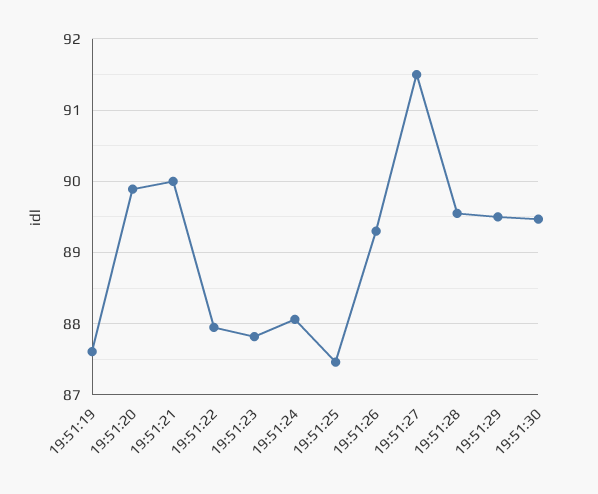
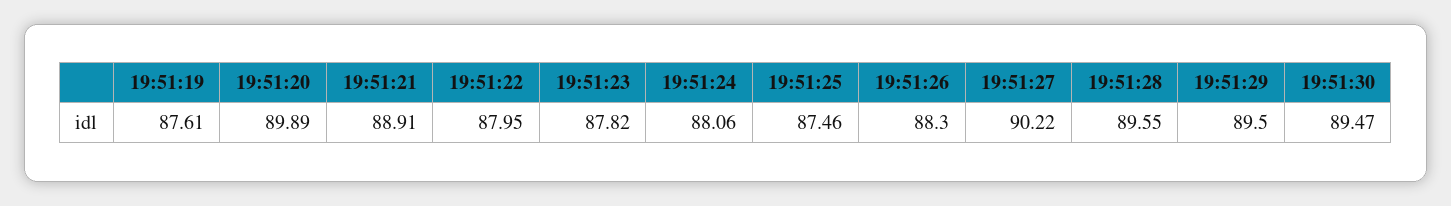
  {
    "19:51:19": 87.61,
    "19:51:20": 89.89,
-   "19:51:21": 90,
+   "19:51:21": 88.91,
    "19:51:22": 87.95,
    "19:51:23": 87.82,
    "19:51:24": 88.06,
    "19:51:25": 87.46,
-   "19:51:26": 89.3,
+   "19:51:26": 88.3,
-   "19:51:27": 91.5,
+   "19:51:27": 90.22,
    "19:51:28": 89.55,
    "19:51:29": 89.5,
    "19:51:30": 89.47
  }

